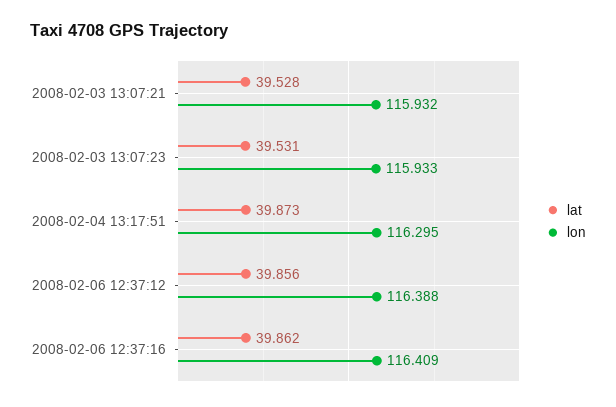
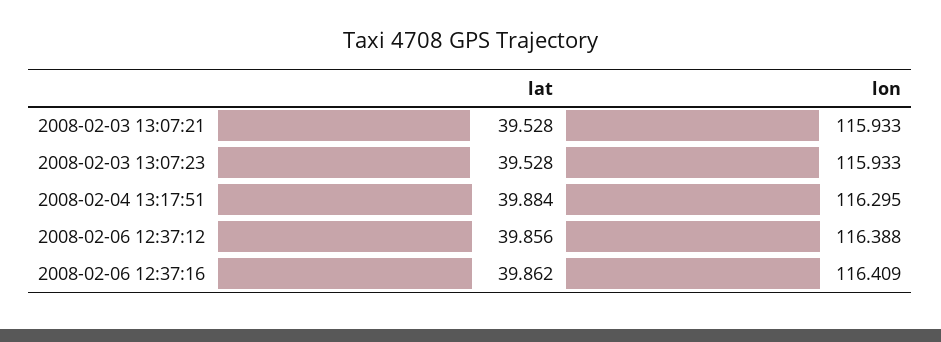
  {
    "lat": {
      "2008-02-03 13:07:21": 39.528,
-     "2008-02-03 13:07:23": 39.531,
+     "2008-02-03 13:07:23": 39.528,
-     "2008-02-04 13:17:51": 39.873,
+     "2008-02-04 13:17:51": 39.884,
      "2008-02-06 12:37:12": 39.856,
      "2008-02-06 12:37:16": 39.862
    },
    "lon": {
-     "2008-02-03 13:07:21": 115.932,
+     "2008-02-03 13:07:21": 115.933,
      "2008-02-03 13:07:23": 115.933,
      "2008-02-04 13:17:51": 116.295,
      "2008-02-06 12:37:12": 116.388,
      "2008-02-06 12:37:16": 116.409
    }
  }

